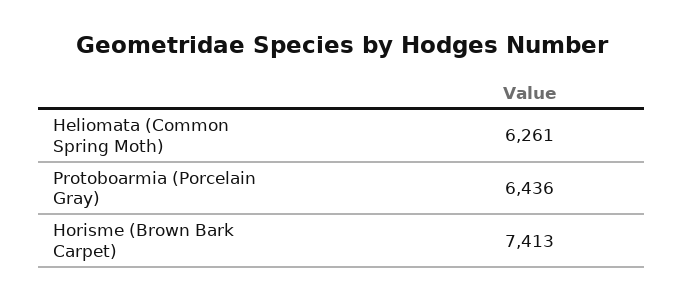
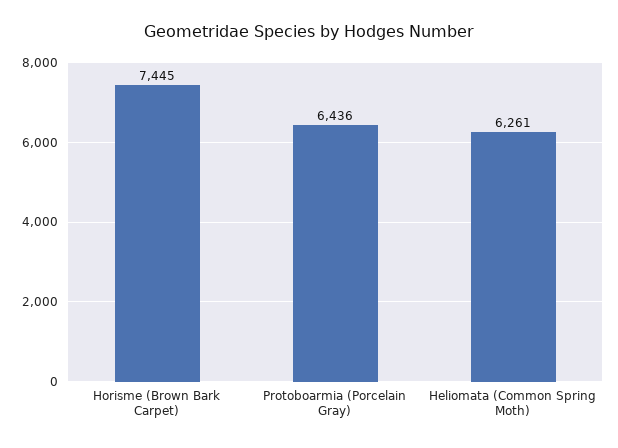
  {
    "Heliomata (Common Spring Moth)": 6261,
    "Protoboarmia (Porcelain Gray)": 6436,
-   "Horisme (Brown Bark Carpet)": 7413
+   "Horisme (Brown Bark Carpet)": 7445
  }

